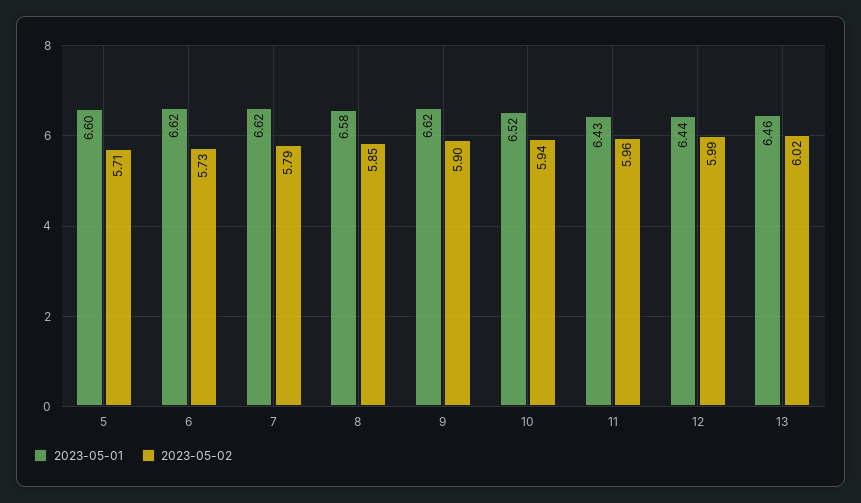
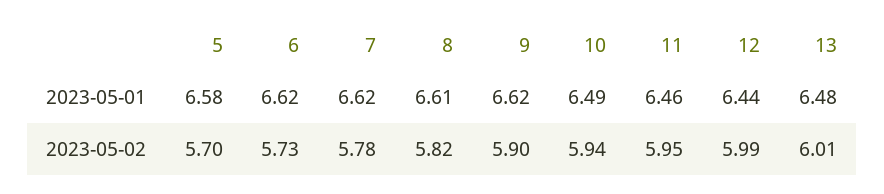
  {
    "2023-05-01": {
-     "5": 6.6,
+     "5": 6.58,
      "6": 6.62,
      "7": 6.62,
-     "8": 6.58,
+     "8": 6.61,
      "9": 6.62,
-     "10": 6.52,
+     "10": 6.49,
-     "11": 6.43,
+     "11": 6.46,
      "12": 6.44,
-     "13": 6.46
+     "13": 6.48
    },
    "2023-05-02": {
-     "5": 5.71,
+     "5": 5.7,
      "6": 5.73,
-     "7": 5.79,
+     "7": 5.78,
-     "8": 5.85,
+     "8": 5.82,
      "9": 5.9,
      "10": 5.94,
-     "11": 5.96,
+     "11": 5.95,
      "12": 5.99,
-     "13": 6.02
+     "13": 6.01
    }
  }

